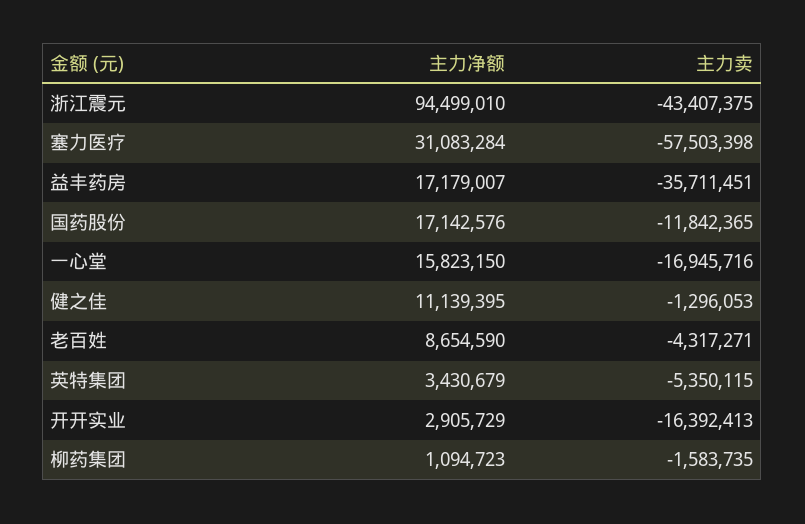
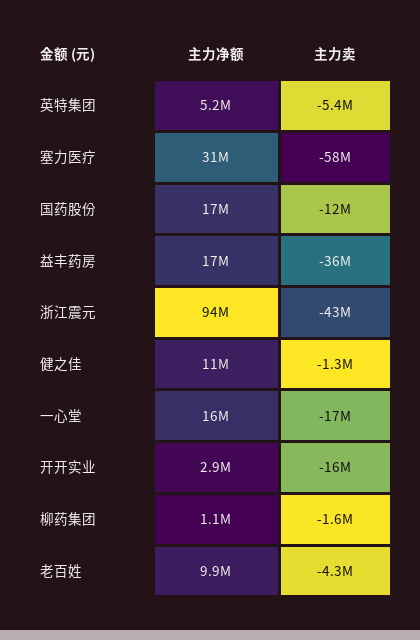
  {
    "主力净额": {
      "浙江震元": 94499010,
      "塞力医疗": 31083284,
      "益丰药房": 17179007,
      "国药股份": 17142576,
      "一心堂": 15823150,
      "健之佳": 11139395,
-     "老百姓": 8654590,
+     "老百姓": 9900000,
-     "英特集团": 3430679,
+     "英特集团": 5200000,
      "开开实业": 2905729,
      "柳药集团": 1094723
    },
    "主力卖": {
      "浙江震元": -43407375,
      "塞力医疗": -57503398,
      "益丰药房": -35711451,
      "国药股份": -11842365,
      "一心堂": -16945716,
      "健之佳": -1296053,
      "老百姓": -4317271,
      "英特集团": -5350115,
      "开开实业": -16392413,
      "柳药集团": -1583735
    }
  }

